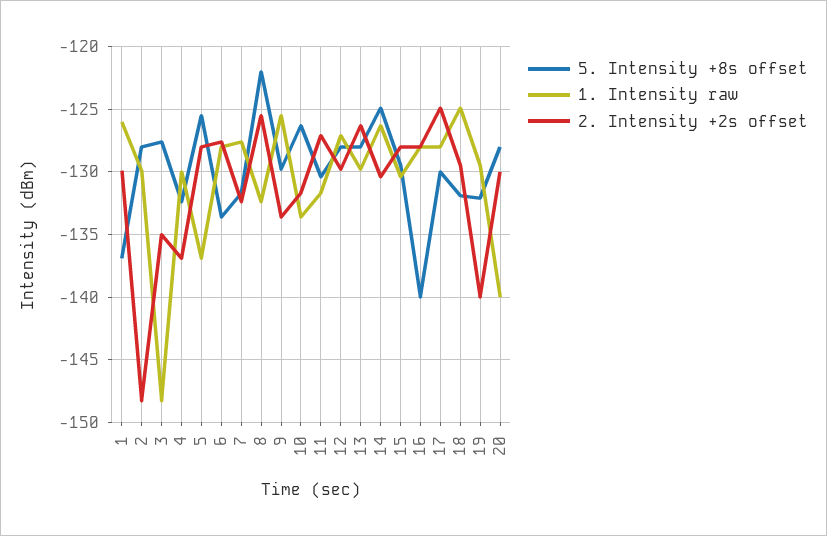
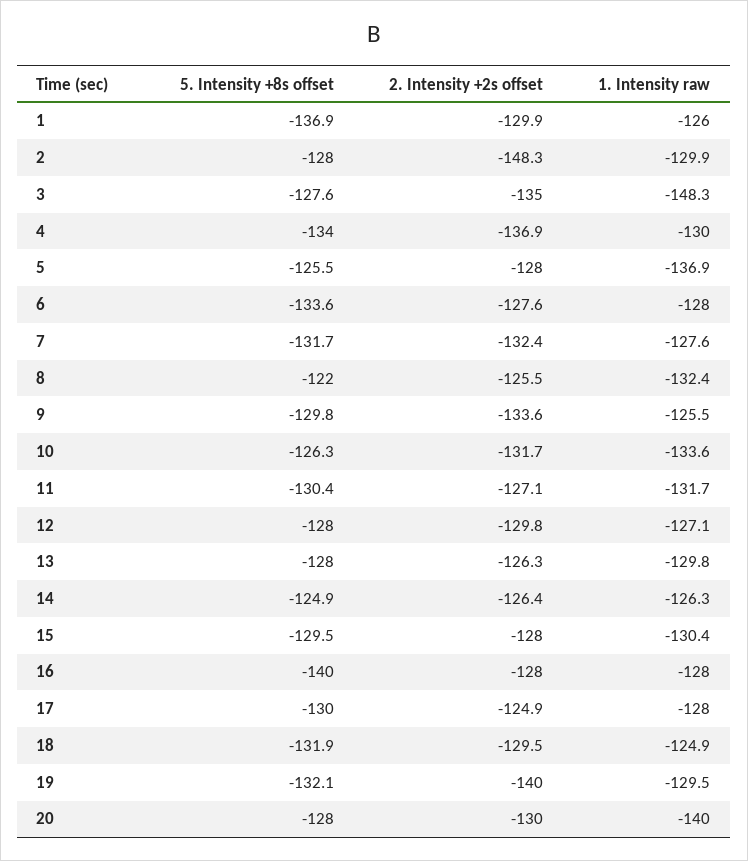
  {
    "5. Intensity +8s offset": {
      "1": -136.9,
      "2": -128,
      "3": -127.6,
-     "4": -132.5,
+     "4": -134,
      "5": -125.5,
      "6": -133.6,
      "7": -131.7,
      "8": -122,
      "9": -129.8,
      "10": -126.3,
      "11": -130.4,
      "12": -128,
      "13": -128,
      "14": -124.9,
      "15": -129.5,
      "16": -140,
      "17": -130,
      "18": -131.9,
      "19": -132.1,
      "20": -128
    },
    "1. Intensity raw": {
      "1": -126,
      "2": -129.9,
      "3": -148.3,
      "4": -130,
      "5": -136.9,
      "6": -128,
      "7": -127.6,
      "8": -132.4,
      "9": -125.5,
      "10": -133.6,
      "11": -131.7,
      "12": -127.1,
      "13": -129.8,
      "14": -126.3,
      "15": -130.4,
      "16": -128,
      "17": -128,
      "18": -124.9,
      "19": -129.5,
      "20": -140
    },
    "2. Intensity +2s offset": {
      "1": -129.9,
      "2": -148.3,
      "3": -135,
      "4": -136.9,
      "5": -128,
      "6": -127.6,
      "7": -132.4,
      "8": -125.5,
      "9": -133.6,
      "10": -131.7,
      "11": -127.1,
      "12": -129.8,
      "13": -126.3,
-     "14": -130.5,
+     "14": -126.4,
      "15": -128,
      "16": -128,
      "17": -124.9,
      "18": -129.5,
      "19": -140,
      "20": -130
    }
  }

